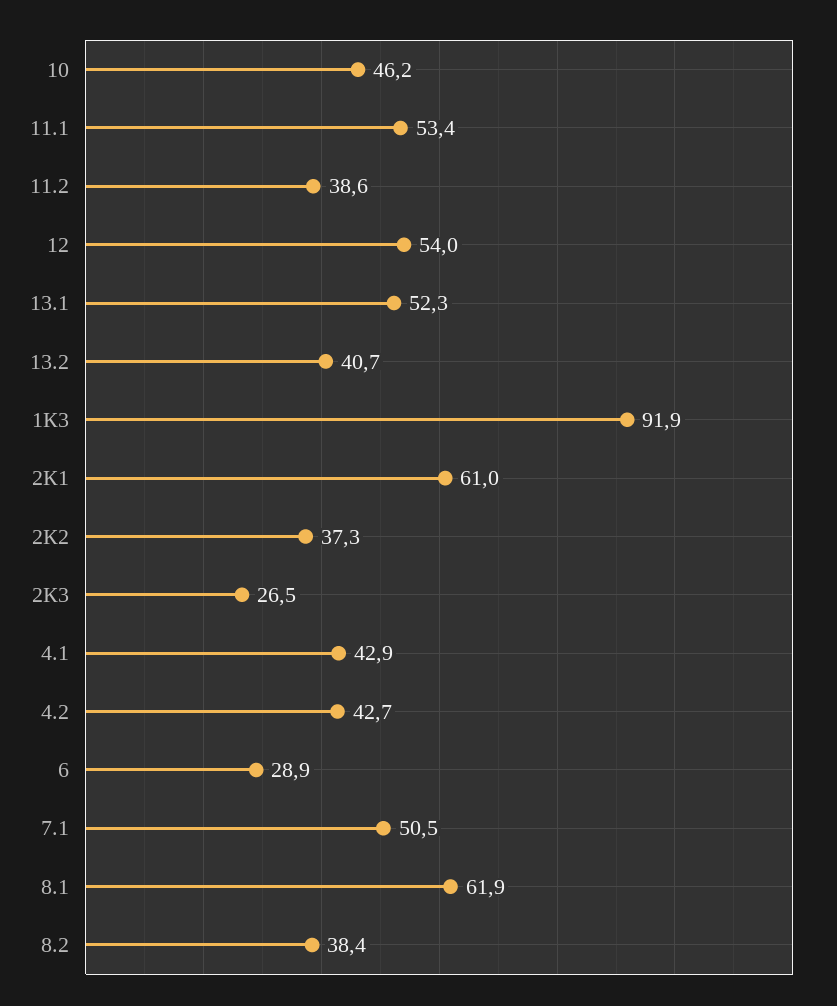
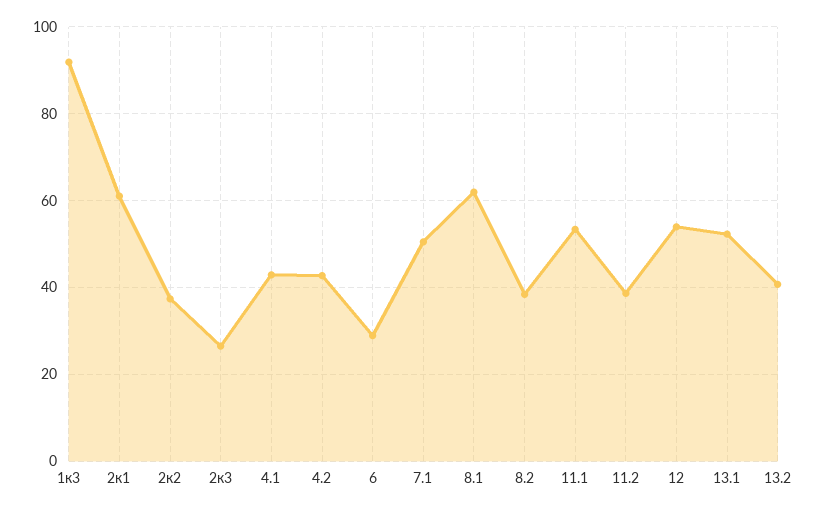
  {
-   "10": 46.2,
    "11.1": 53.4,
    "11.2": 38.6,
    "12": 54,
    "13.1": 52.3,
    "13.2": 40.7,
    "1К3": 91.9,
    "2К1": 61,
    "2К2": 37.3,
    "2К3": 26.5,
    "4.1": 42.9,
    "4.2": 42.7,
    "6": 28.9,
    "7.1": 50.5,
    "8.1": 61.9,
    "8.2": 38.4
  }

